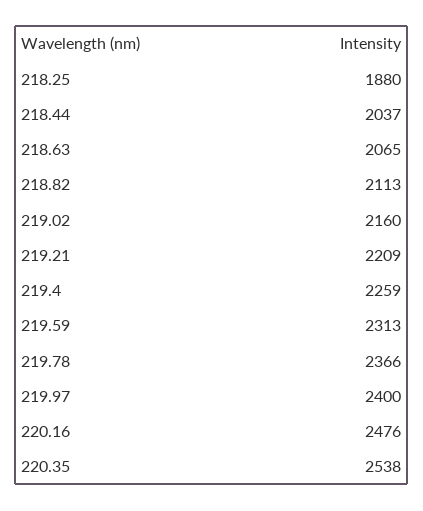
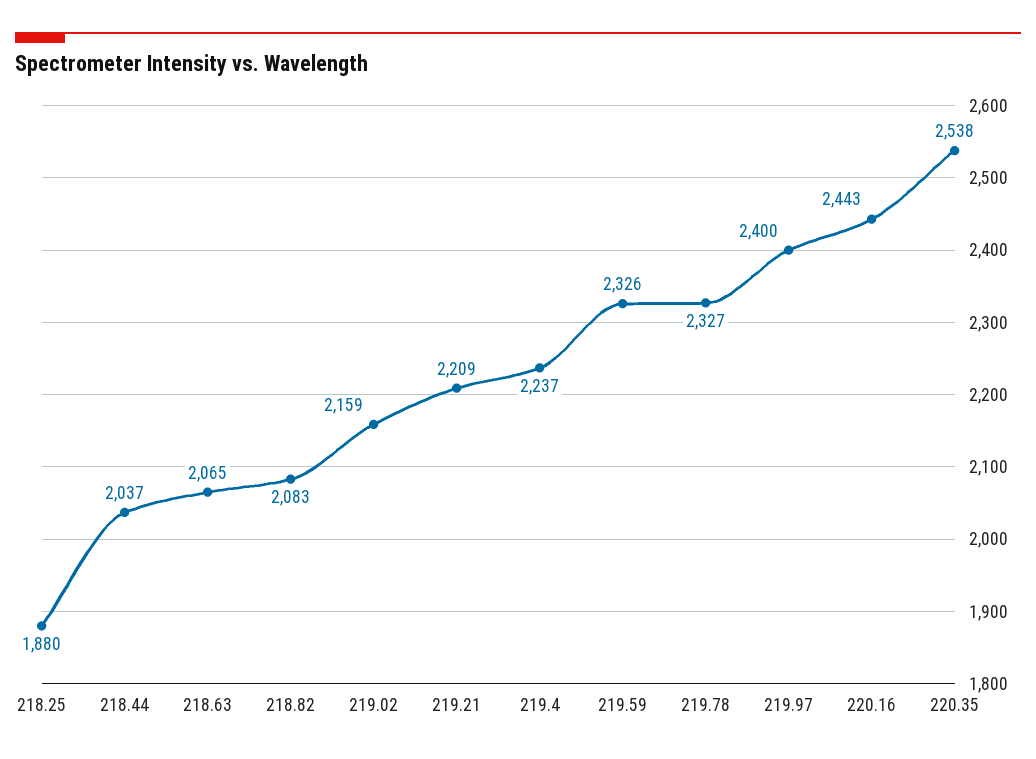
  {
    "218.25": 1880,
    "218.44": 2037,
    "218.63": 2065,
-   "218.82": 2113,
+   "218.82": 2083,
-   "219.02": 2160,
+   "219.02": 2159,
    "219.21": 2209,
-   "219.4": 2259,
+   "219.4": 2237,
-   "219.59": 2313,
+   "219.59": 2326,
-   "219.78": 2366,
+   "219.78": 2327,
    "219.97": 2400,
-   "220.16": 2476,
+   "220.16": 2443,
    "220.35": 2538
  }

